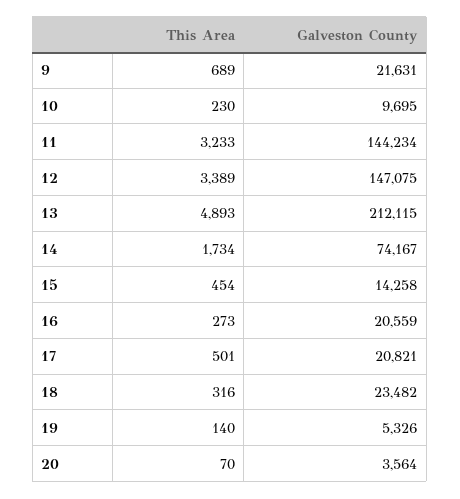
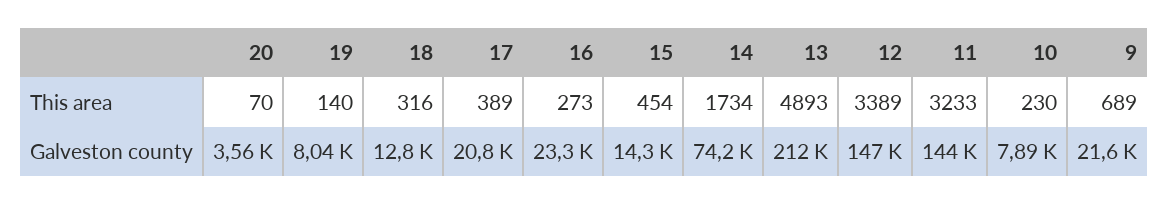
  {
    "This Area": {
      "9": 689,
      "10": 230,
      "11": 3233,
      "12": 3389,
      "13": 4893,
      "14": 1734,
      "15": 454,
      "16": 273,
-     "17": 501,
+     "17": 389,
      "18": 316,
      "19": 140,
      "20": 70
    },
    "Galveston County": {
      "9": 21631,
-     "10": 9695,
+     "10": 7890,
      "11": 144234,
      "12": 147075,
      "13": 212115,
      "14": 74167,
      "15": 14258,
-     "16": 20559,
+     "16": 23300,
      "17": 20821,
-     "18": 23482,
+     "18": 12800,
-     "19": 5326,
+     "19": 8040,
      "20": 3564
    }
  }

